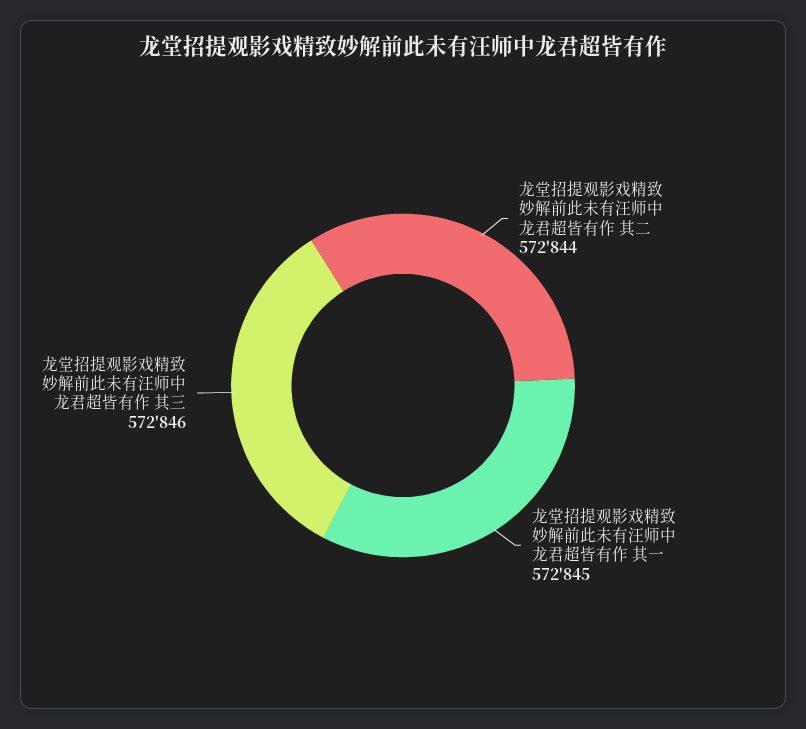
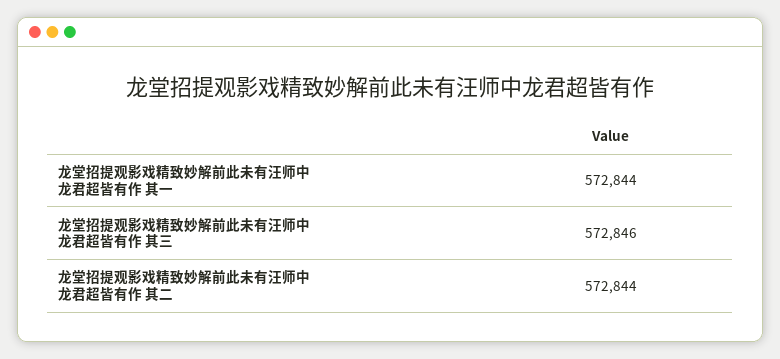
  {
    "龙堂招提观影戏精致妙解前此未有汪师中龙君超皆有作 其二": 572844,
-   "龙堂招提观影戏精致妙解前此未有汪师中龙君超皆有作 其一": 572845,
+   "龙堂招提观影戏精致妙解前此未有汪师中龙君超皆有作 其一": 572844,
    "龙堂招提观影戏精致妙解前此未有汪师中龙君超皆有作 其三": 572846
  }

